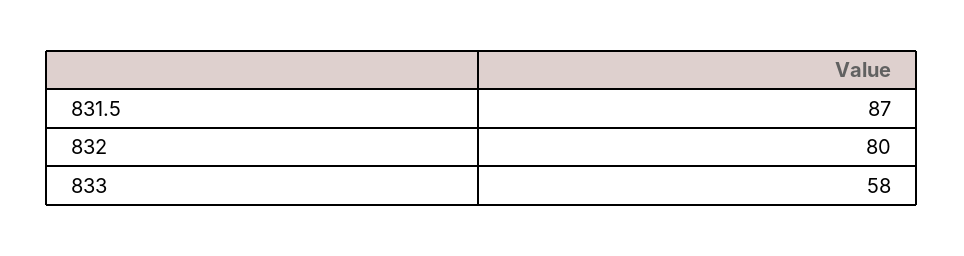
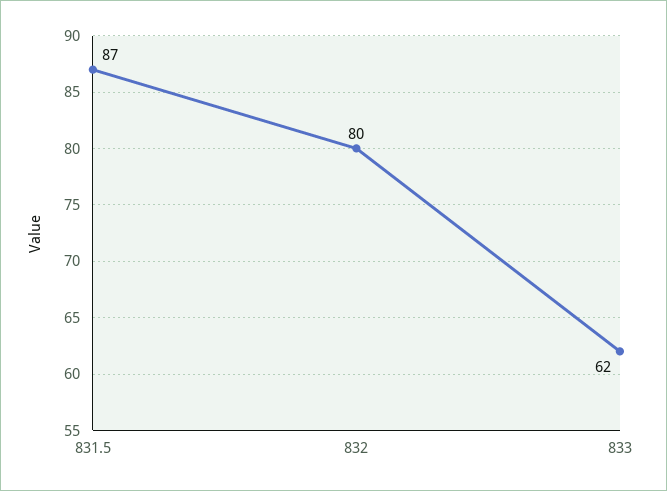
  {
    "831.5": 87,
    "832": 80,
-   "833": 58
+   "833": 62
  }

